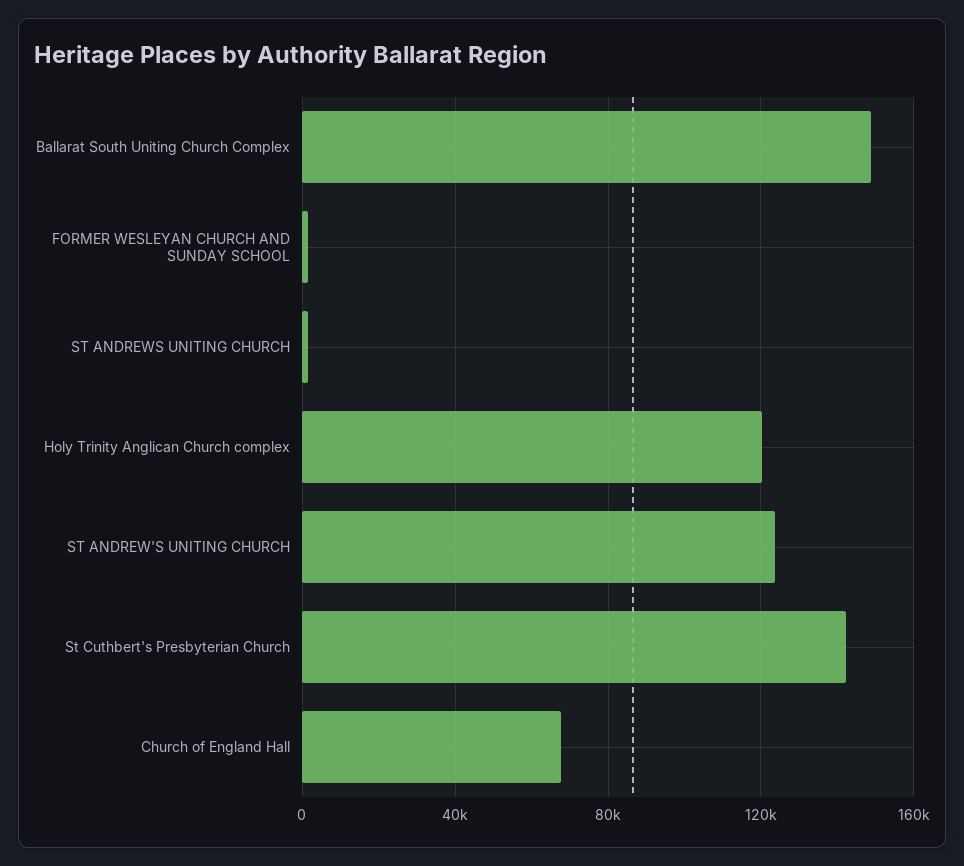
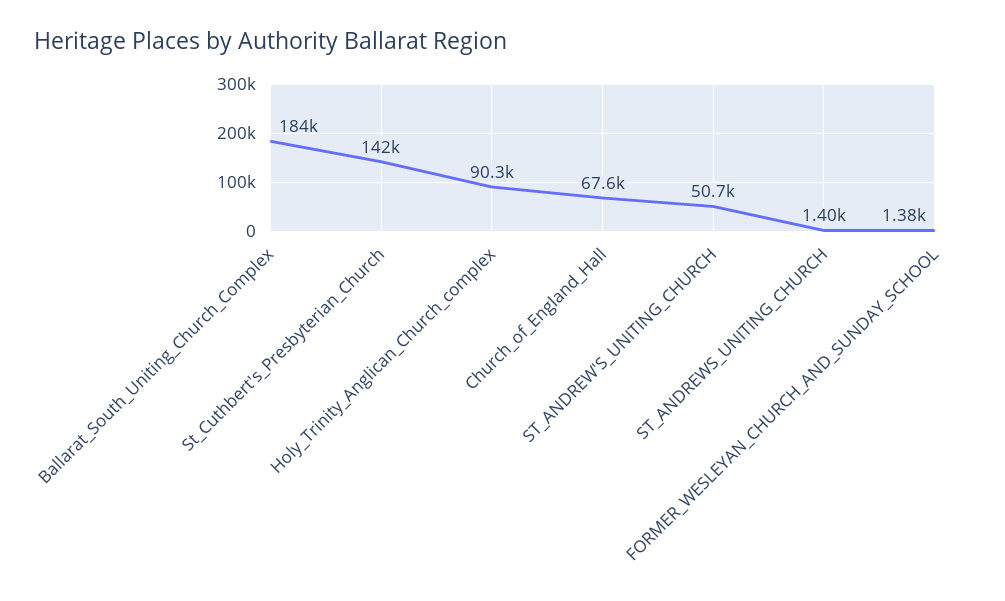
  {
-   "Ballarat South Uniting Church Complex": 150000,
+   "Ballarat South Uniting Church Complex": 184000,
    "FORMER WESLEYAN CHURCH AND SUNDAY SCHOOL": 1380,
    "ST ANDREWS UNITING CHURCH": 1400,
-   "Holy Trinity Anglican Church complex": 120000,
+   "Holy Trinity Anglican Church complex": 90300,
-   "ST ANDREW'S UNITING CHURCH": 125000,
+   "ST ANDREW'S UNITING CHURCH": 50700,
    "St Cuthbert's Presbyterian Church": 142000,
    "Church of England Hall": 67600
  }

